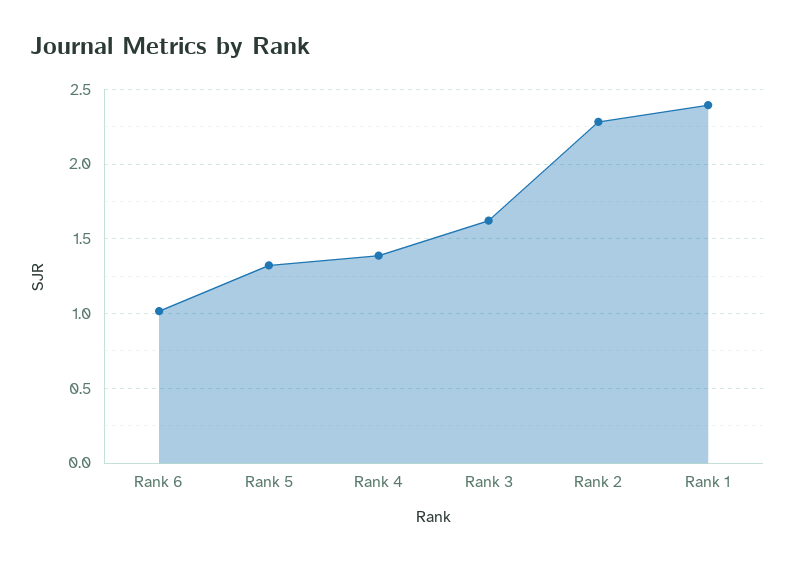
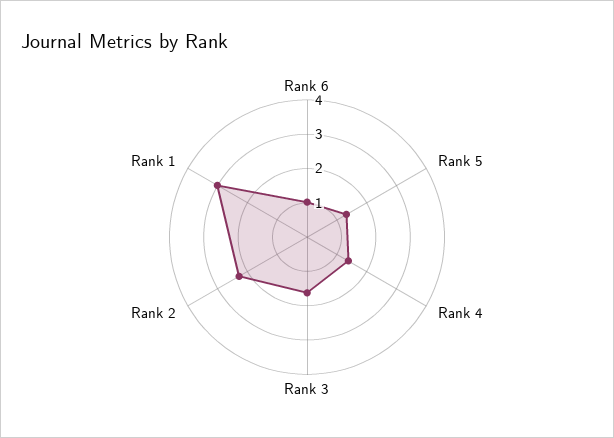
  {
    "Rank 6": 1,
    "Rank 5": 1.3,
    "Rank 4": 1.4,
    "Rank 3": 1.6,
    "Rank 2": 2.3,
-   "Rank 1": 2.4
+   "Rank 1": 3
  }

